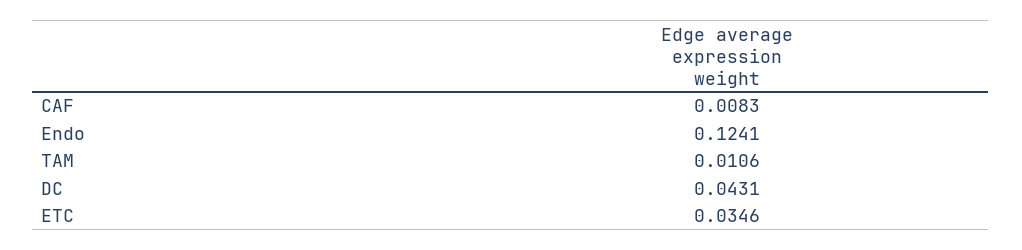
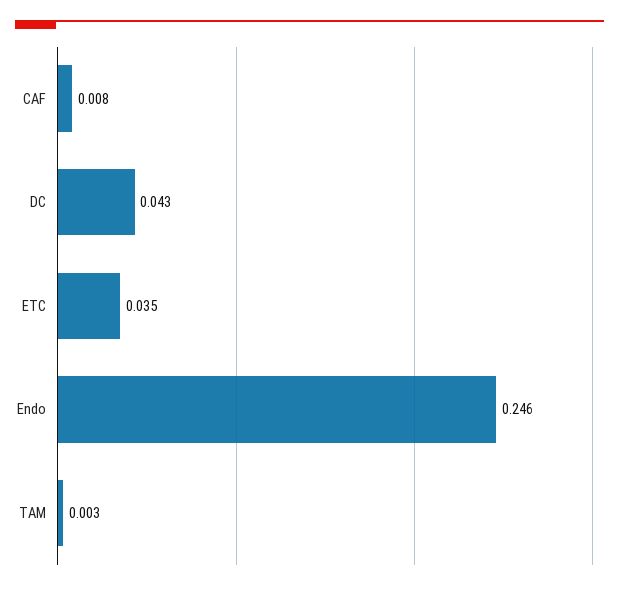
  {
    "CAF": 0.0083,
-   "Endo": 0.1241,
+   "Endo": 0.246,
-   "TAM": 0.0106,
+   "TAM": 0.003,
    "DC": 0.0431,
    "ETC": 0.0346
  }

